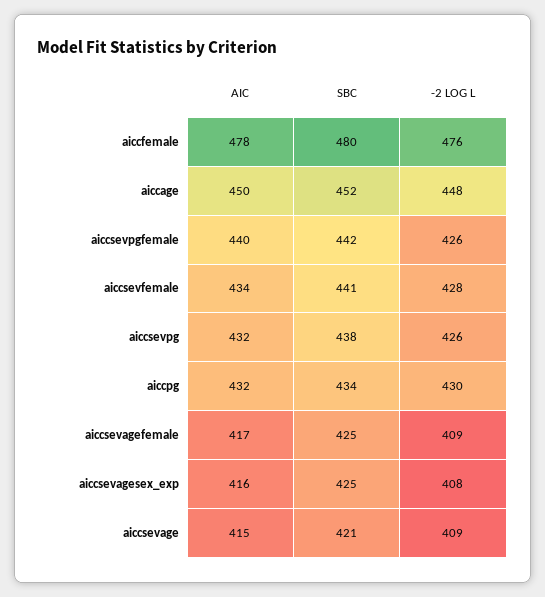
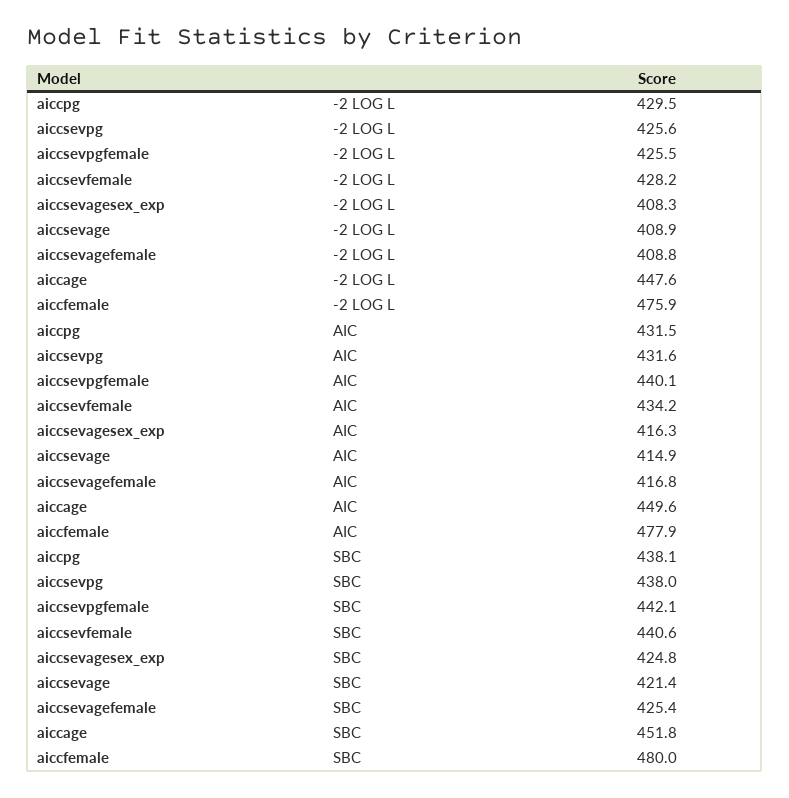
  {
    "AIC": {
      "aiccfemale": 477.9,
      "aiccage": 449.6,
      "aiccsevpgfemale": 440.1,
      "aiccsevfemale": 434.2,
      "aiccsevpg": 431.6,
      "aiccpg": 431.5,
      "aiccsevagefemale": 416.8,
      "aiccsevagesex_exp": 416.3,
      "aiccsevage": 414.9
    },
    "SBC": {
      "aiccfemale": 480,
      "aiccage": 451.8,
      "aiccsevpgfemale": 442.1,
      "aiccsevfemale": 440.6,
      "aiccsevpg": 438,
-     "aiccpg": 434,
+     "aiccpg": 438.1,
      "aiccsevagefemale": 425.4,
      "aiccsevagesex_exp": 424.8,
      "aiccsevage": 421.4
    },
    "-2 LOG L": {
      "aiccfemale": 475.9,
      "aiccage": 447.6,
      "aiccsevpgfemale": 425.5,
      "aiccsevfemale": 428.2,
      "aiccsevpg": 425.6,
      "aiccpg": 429.5,
      "aiccsevagefemale": 408.8,
      "aiccsevagesex_exp": 408.3,
      "aiccsevage": 408.9
    }
  }

